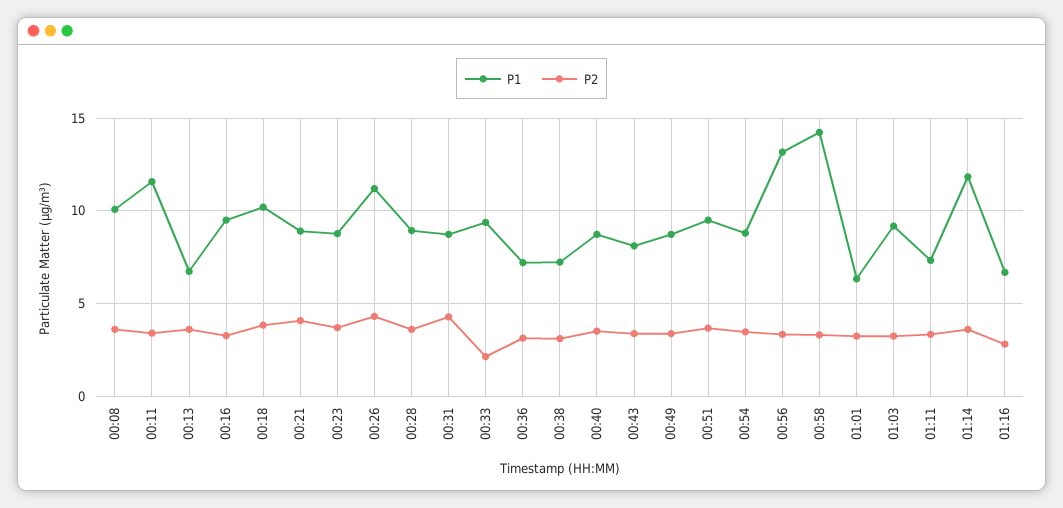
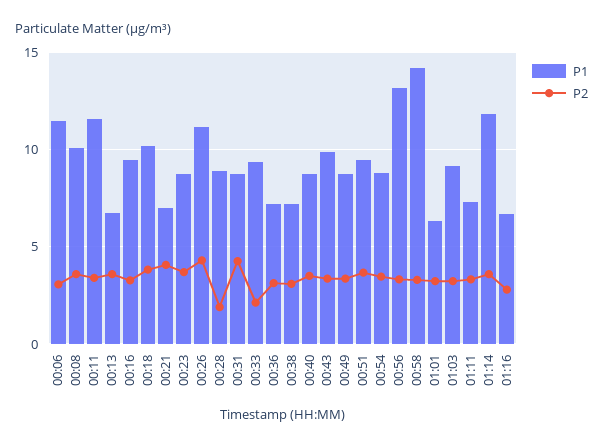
  {
    "P1": {
      "00:08": 10,
      "00:11": 11.5,
      "00:13": 6.5,
      "00:16": 9.5,
      "00:18": 10,
-     "00:21": 9,
+     "00:21": 7,
      "00:23": 9,
      "00:26": 11,
      "00:28": 9,
      "00:31": 8.5,
      "00:33": 9.5,
      "00:36": 7,
      "00:38": 7,
      "00:40": 8.5,
-     "00:43": 8,
+     "00:43": 10,
      "00:49": 8.5,
      "00:51": 9.5,
      "00:54": 9,
      "00:56": 13,
      "00:58": 14,
      "01:01": 6.5,
      "01:03": 9,
      "01:11": 7.5,
      "01:14": 12,
-     "01:16": 6.5
+     "01:16": 6.5,
+     "00:06": 11.5
    },
    "P2": {
      "00:08": 3.5,
      "00:11": 3.5,
      "00:13": 3.5,
      "00:16": 3.5,
      "00:18": 4,
      "00:21": 4,
      "00:23": 3.5,
      "00:26": 4.5,
-     "00:28": 3.5,
+     "00:28": 2,
      "00:31": 4.5,
      "00:33": 2,
      "00:36": 3,
      "00:38": 3,
      "00:40": 3.5,
      "00:43": 3.5,
      "00:49": 3.5,
      "00:51": 3.5,
      "00:54": 3.5,
      "00:56": 3.5,
      "00:58": 3.5,
      "01:01": 3,
      "01:03": 3,
      "01:11": 3.5,
      "01:14": 3.5,
-     "01:16": 3
+     "01:16": 3,
+     "00:06": 3
    }
  }

